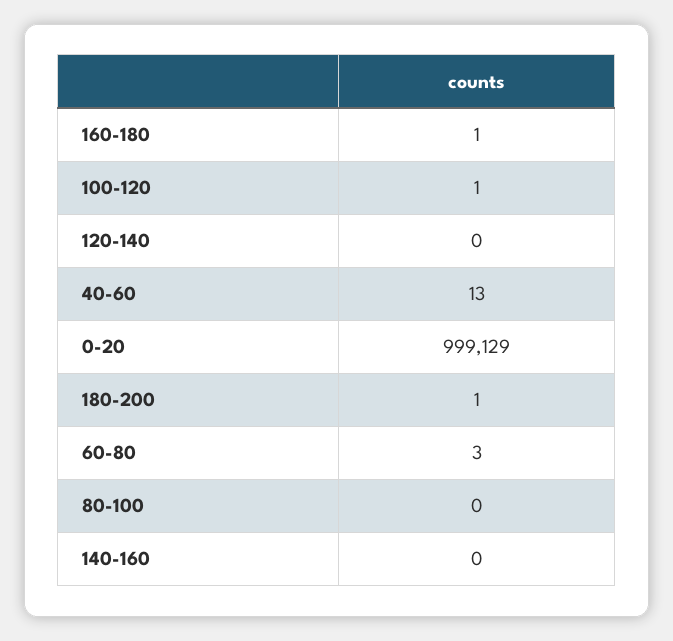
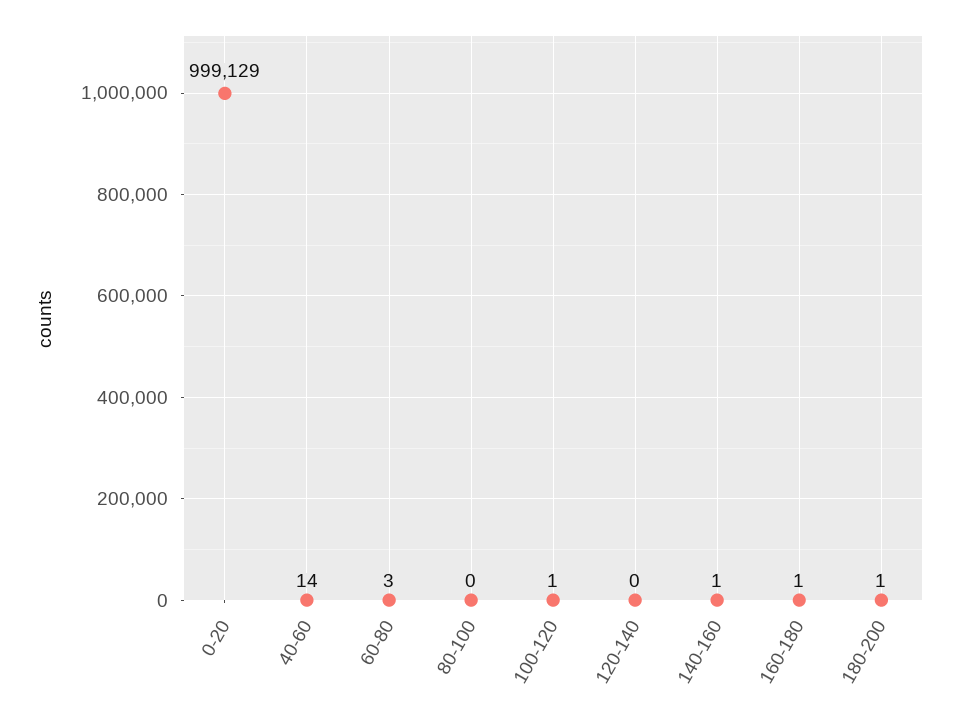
  {
    "160-180": 1,
    "100-120": 1,
    "120-140": 0,
-   "40-60": 13,
+   "40-60": 14,
    "0-20": 999129,
    "180-200": 1,
    "60-80": 3,
    "80-100": 0,
-   "140-160": 0
+   "140-160": 1
  }

